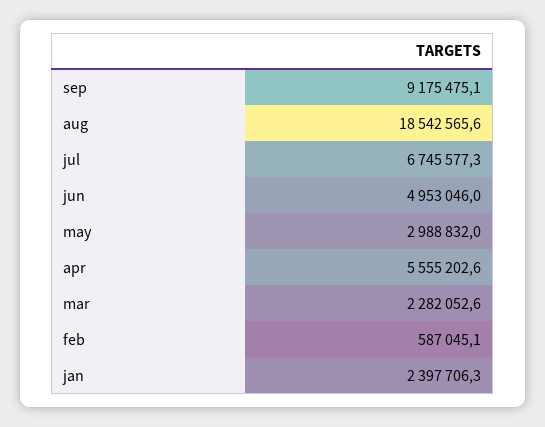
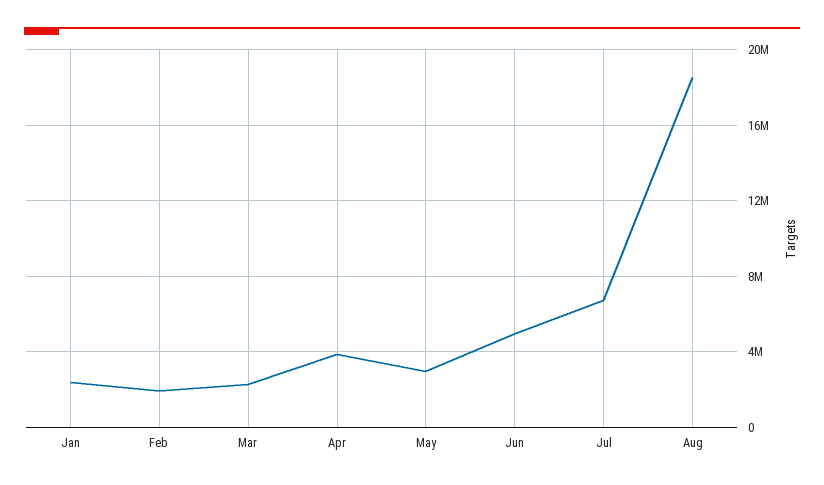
  {
-   "sep": 9175475.1,
    "aug": 18542565.6,
    "jul": 6745577.3,
    "jun": 4953046,
    "may": 2988832,
-   "apr": 5555202.6,
+   "apr": 4000000,
    "mar": 2282052.6,
-   "feb": 587045.1,
+   "feb": 2000000,
    "jan": 2397706.3
  }

